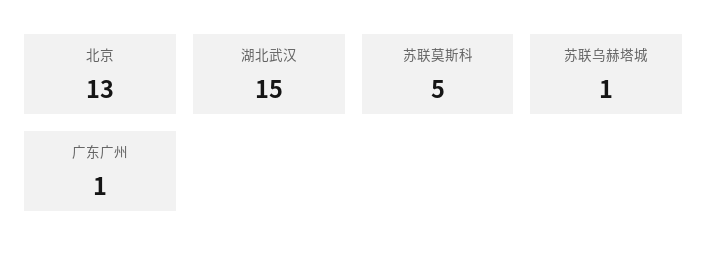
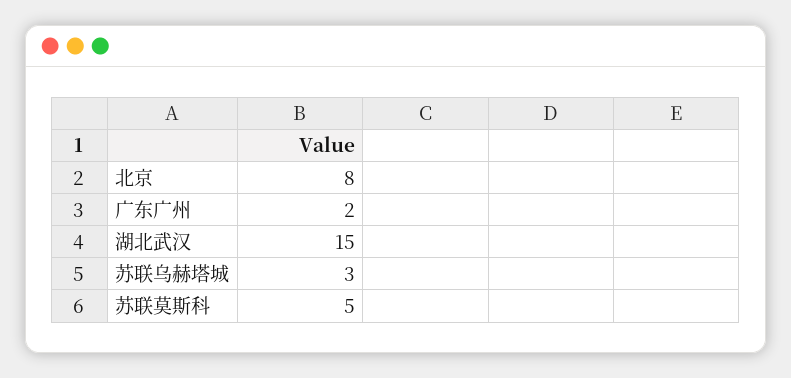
  {
-   "北京": 13,
+   "北京": 8,
    "湖北武汉": 15,
    "苏联莫斯科": 5,
-   "苏联乌赫塔城": 1,
+   "苏联乌赫塔城": 3,
-   "广东广州": 1
+   "广东广州": 2
  }

